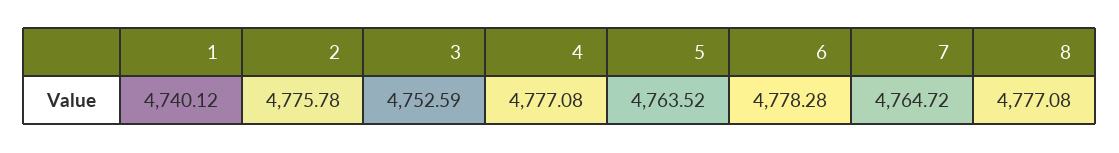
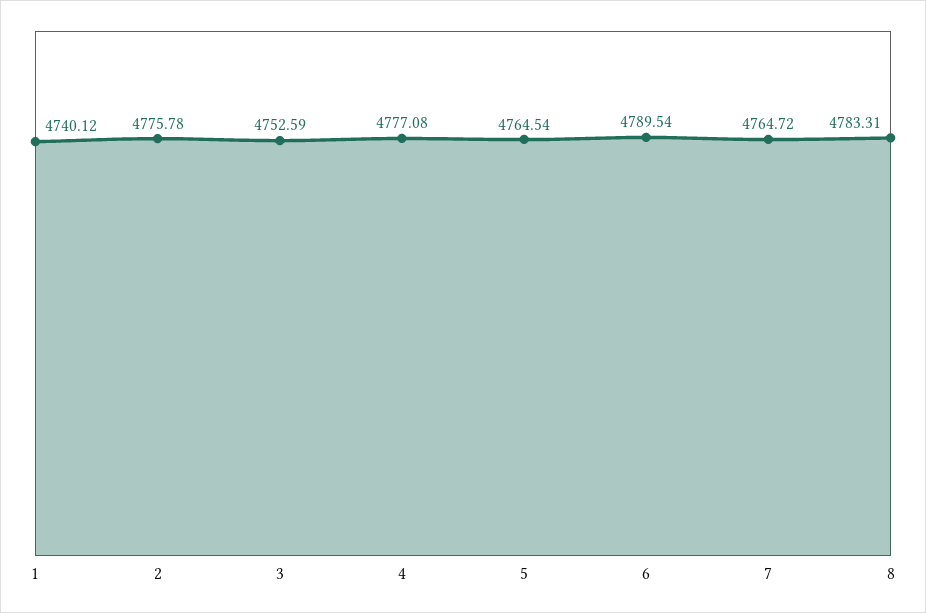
  {
    "1": 4740.12,
    "2": 4775.78,
    "3": 4752.59,
    "4": 4777.08,
-   "5": 4763.52,
+   "5": 4764.54,
-   "6": 4778.28,
+   "6": 4789.54,
    "7": 4764.72,
-   "8": 4777.08
+   "8": 4783.31
  }

